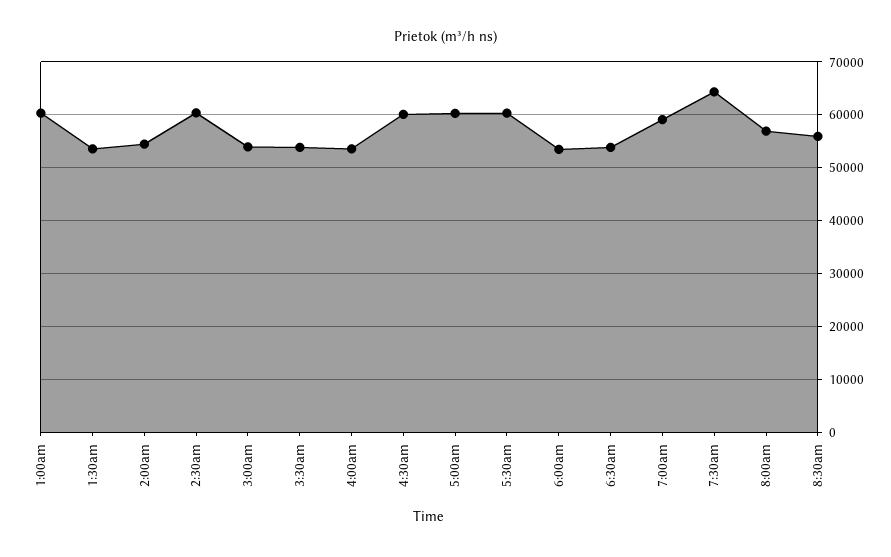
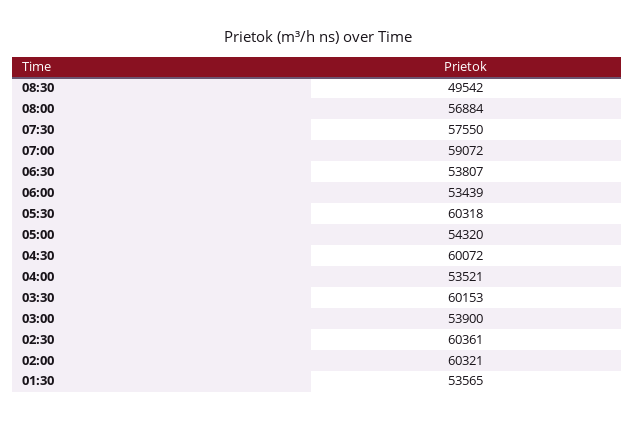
  {
-   "1:00am": 60000,
    "1:30am": 53565,
-   "2:00am": 54000,
+   "2:00am": 60321,
    "2:30am": 60361,
    "3:00am": 53900,
-   "3:30am": 54000,
+   "3:30am": 60153,
    "4:00am": 53521,
    "4:30am": 60072,
-   "5:00am": 60000,
+   "5:00am": 54320,
    "5:30am": 60318,
    "6:00am": 53439,
    "6:30am": 53807,
    "7:00am": 59072,
-   "7:30am": 64000,
+   "7:30am": 57550,
    "8:00am": 56884,
-   "8:30am": 56000
+   "8:30am": 49542
  }

